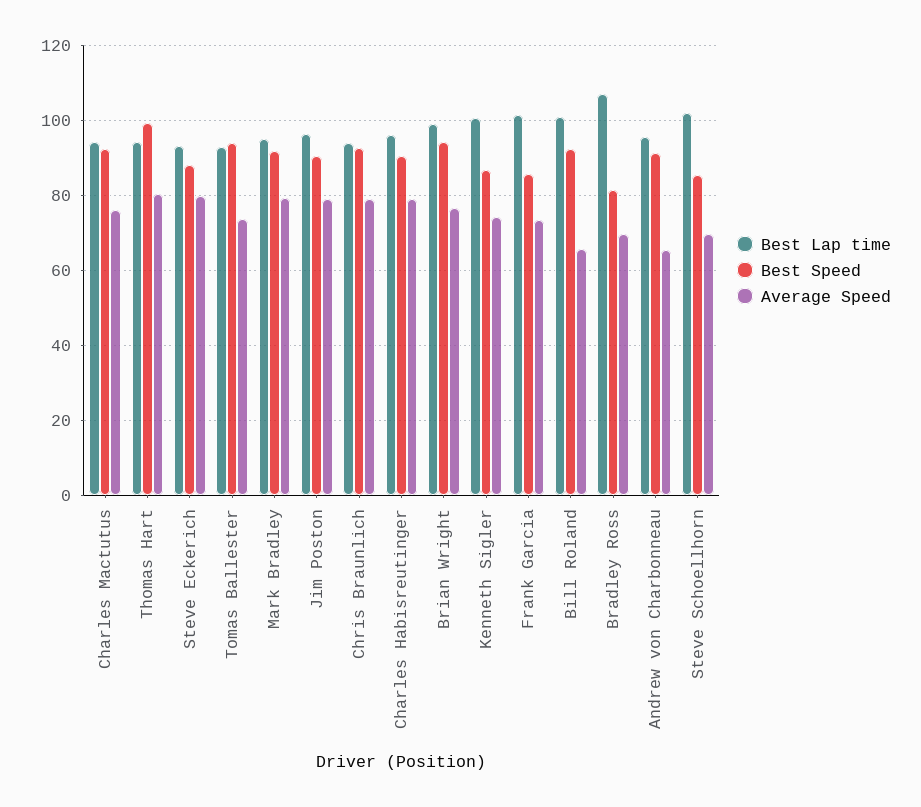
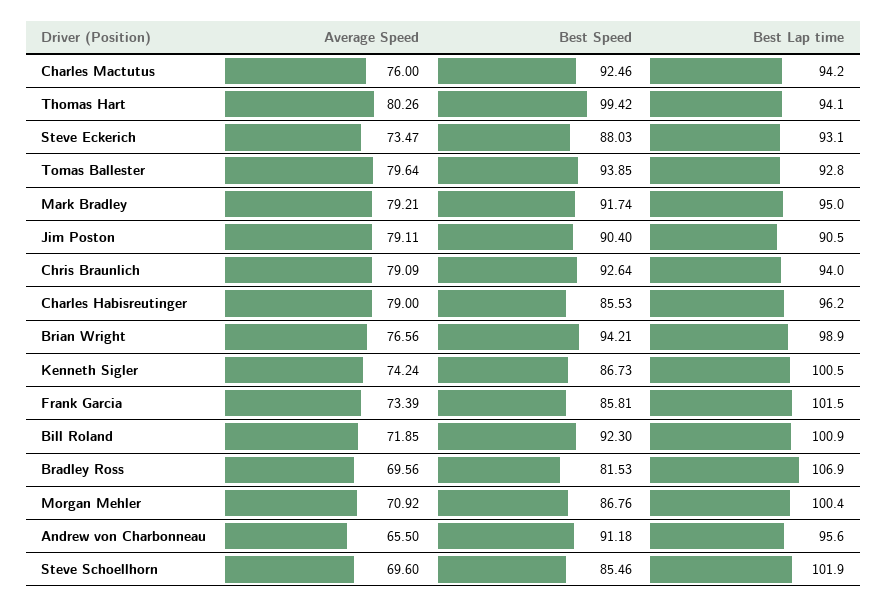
  {
    "Best Lap time": {
      "Charles Mactutus": 94.2,
      "Thomas Hart": 94.1,
      "Steve Eckerich": 93.1,
      "Tomas Ballester": 92.8,
      "Mark Bradley": 95,
-     "Jim Poston": 96,
+     "Jim Poston": 90.5,
      "Chris Braunlich": 94,
      "Charles Habisreutinger": 96.2,
      "Brian Wright": 98.9,
      "Kenneth Sigler": 100.5,
      "Frank Garcia": 101.5,
      "Bill Roland": 100.9,
      "Bradley Ross": 106.9,
      "Andrew von Charbonneau": 95.6,
-     "Steve Schoellhorn": 101.9
+     "Steve Schoellhorn": 101.9,
+     "Morgan Mehler": 100.4
    },
    "Best Speed": {
      "Charles Mactutus": 92.46,
      "Thomas Hart": 99.42,
      "Steve Eckerich": 88.03,
      "Tomas Ballester": 93.85,
      "Mark Bradley": 91.74,
      "Jim Poston": 90.4,
      "Chris Braunlich": 92.64,
-     "Charles Habisreutinger": 90,
+     "Charles Habisreutinger": 85.53,
      "Brian Wright": 94.21,
      "Kenneth Sigler": 86.73,
      "Frank Garcia": 85.81,
      "Bill Roland": 92.3,
      "Bradley Ross": 81.53,
      "Andrew von Charbonneau": 91.18,
-     "Steve Schoellhorn": 85.46
+     "Steve Schoellhorn": 85.46,
+     "Morgan Mehler": 86.76
    },
    "Average Speed": {
      "Charles Mactutus": 76,
      "Thomas Hart": 80.26,
-     "Steve Eckerich": 80,
+     "Steve Eckerich": 73.47,
-     "Tomas Ballester": 74,
+     "Tomas Ballester": 79.64,
      "Mark Bradley": 79.21,
      "Jim Poston": 79.11,
      "Chris Braunlich": 79.09,
      "Charles Habisreutinger": 79,
      "Brian Wright": 76.56,
      "Kenneth Sigler": 74.24,
      "Frank Garcia": 73.39,
-     "Bill Roland": 66,
+     "Bill Roland": 71.85,
      "Bradley Ross": 69.56,
      "Andrew von Charbonneau": 65.5,
-     "Steve Schoellhorn": 69.6
+     "Steve Schoellhorn": 69.6,
+     "Morgan Mehler": 70.92
    }
  }

